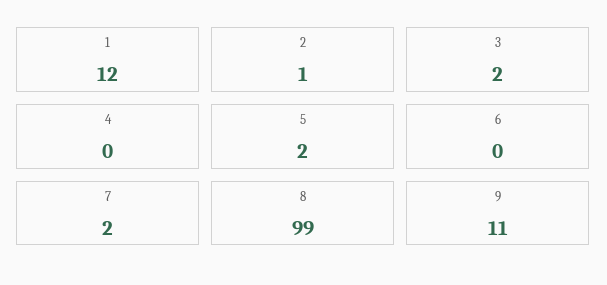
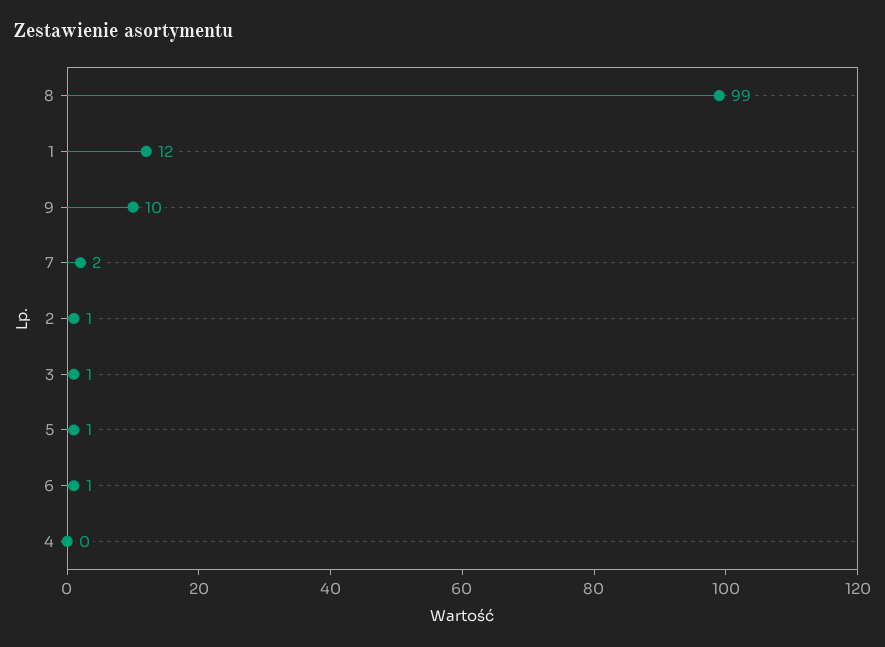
  {
    "1": 12,
    "2": 1,
-   "3": 2,
+   "3": 1,
    "4": 0,
-   "5": 2,
+   "5": 1,
-   "6": 0,
+   "6": 1,
    "7": 2,
    "8": 99,
-   "9": 11
+   "9": 10
  }

